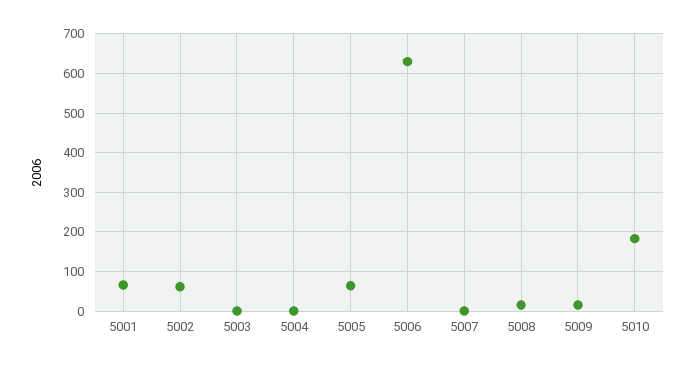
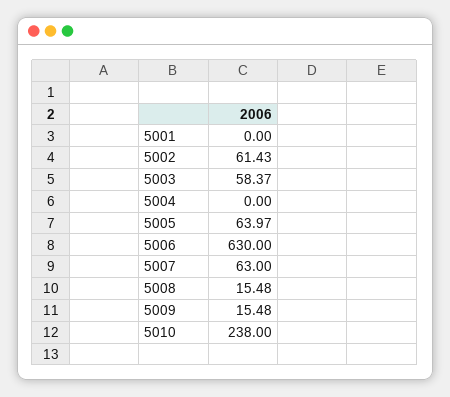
  {
-   "5001": 60,
+   "5001": 0,
    "5002": 61.43,
-   "5003": 0,
+   "5003": 58.37,
    "5004": 0,
    "5005": 63.97,
    "5006": 630,
-   "5007": 0,
+   "5007": 63,
    "5008": 15.48,
    "5009": 15.48,
-   "5010": 180
+   "5010": 238
  }

